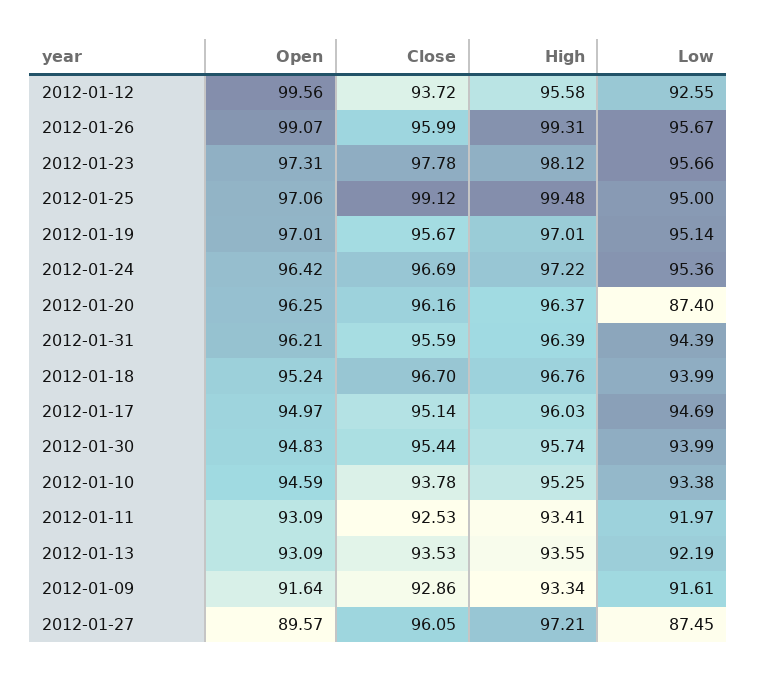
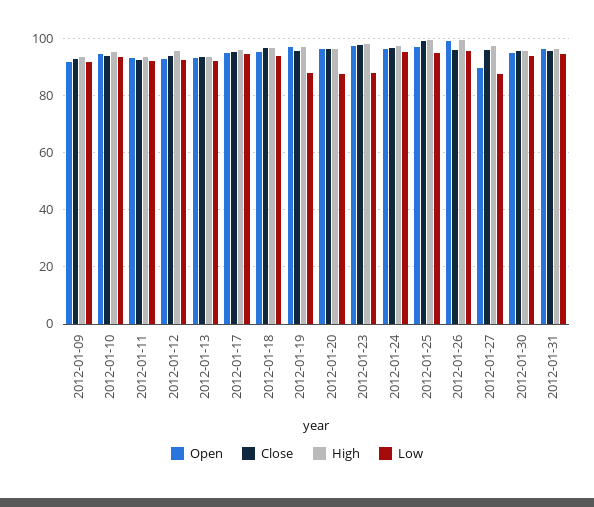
  {
    "Open": {
-     "2012-01-12": 99.56,
+     "2012-01-12": 92.5,
      "2012-01-26": 99.07,
      "2012-01-23": 97.31,
      "2012-01-25": 97.06,
      "2012-01-19": 97.01,
      "2012-01-24": 96.42,
      "2012-01-20": 96.25,
      "2012-01-31": 96.21,
      "2012-01-18": 95.24,
      "2012-01-17": 94.97,
      "2012-01-30": 94.83,
      "2012-01-10": 94.59,
      "2012-01-11": 93.09,
      "2012-01-13": 93.09,
      "2012-01-09": 91.64,
      "2012-01-27": 89.57
    },
    "Close": {
      "2012-01-12": 93.72,
      "2012-01-26": 95.99,
      "2012-01-23": 97.78,
      "2012-01-25": 99.12,
      "2012-01-19": 95.67,
      "2012-01-24": 96.69,
      "2012-01-20": 96.16,
      "2012-01-31": 95.59,
      "2012-01-18": 96.7,
      "2012-01-17": 95.14,
      "2012-01-30": 95.44,
      "2012-01-10": 93.78,
      "2012-01-11": 92.53,
      "2012-01-13": 93.53,
      "2012-01-09": 92.86,
      "2012-01-27": 96.05
    },
    "High": {
      "2012-01-12": 95.58,
      "2012-01-26": 99.31,
      "2012-01-23": 98.12,
      "2012-01-25": 99.48,
      "2012-01-19": 97.01,
      "2012-01-24": 97.22,
      "2012-01-20": 96.37,
      "2012-01-31": 96.39,
      "2012-01-18": 96.76,
      "2012-01-17": 96.03,
      "2012-01-30": 95.74,
      "2012-01-10": 95.25,
      "2012-01-11": 93.41,
      "2012-01-13": 93.55,
      "2012-01-09": 93.34,
      "2012-01-27": 97.21
    },
    "Low": {
      "2012-01-12": 92.55,
      "2012-01-26": 95.67,
-     "2012-01-23": 95.66,
+     "2012-01-23": 87.5,
      "2012-01-25": 95,
-     "2012-01-19": 95.14,
+     "2012-01-19": 87.5,
      "2012-01-24": 95.36,
      "2012-01-20": 87.4,
      "2012-01-31": 94.39,
      "2012-01-18": 93.99,
      "2012-01-17": 94.69,
      "2012-01-30": 93.99,
      "2012-01-10": 93.38,
      "2012-01-11": 91.97,
      "2012-01-13": 92.19,
      "2012-01-09": 91.61,
      "2012-01-27": 87.45
    }
  }

